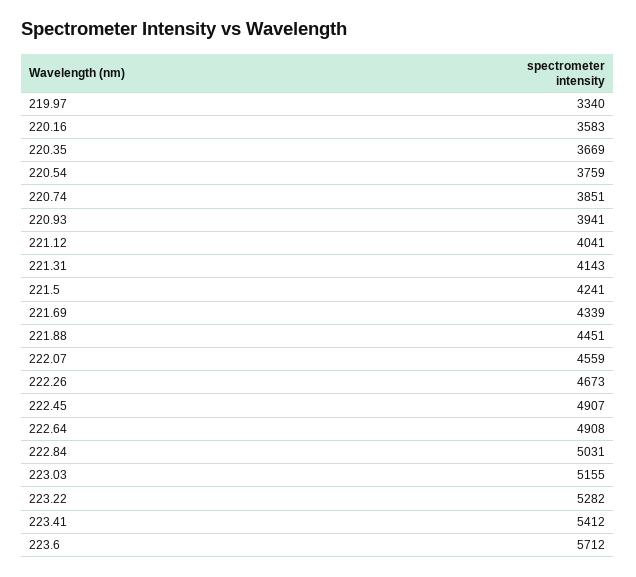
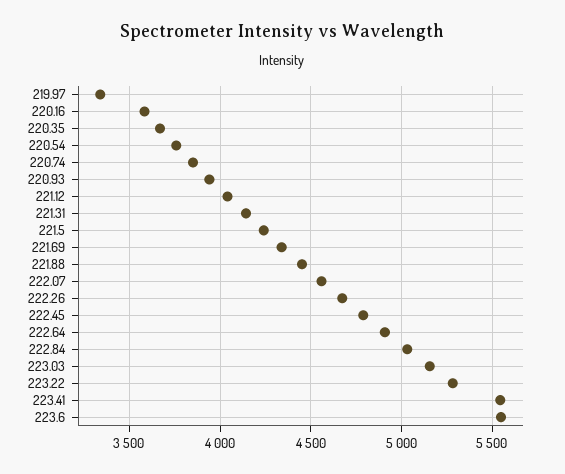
  {
    "219.97": 3340,
    "220.16": 3583,
    "220.35": 3669,
    "220.54": 3759,
    "220.74": 3851,
    "220.93": 3941,
    "221.12": 4041,
    "221.31": 4143,
    "221.5": 4241,
    "221.69": 4339,
    "221.88": 4451,
    "222.07": 4559,
    "222.26": 4673,
-   "222.45": 4907,
+   "222.45": 4800,
    "222.64": 4908,
    "222.84": 5031,
    "223.03": 5155,
    "223.22": 5282,
-   "223.41": 5412,
+   "223.41": 5550,
-   "223.6": 5712
+   "223.6": 5550
  }

